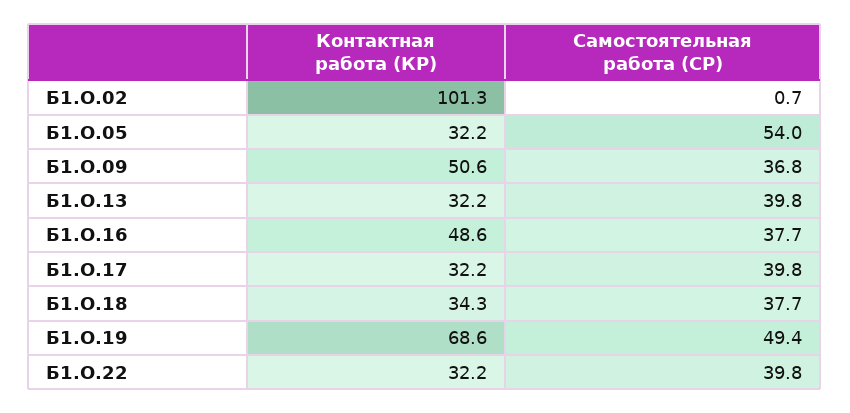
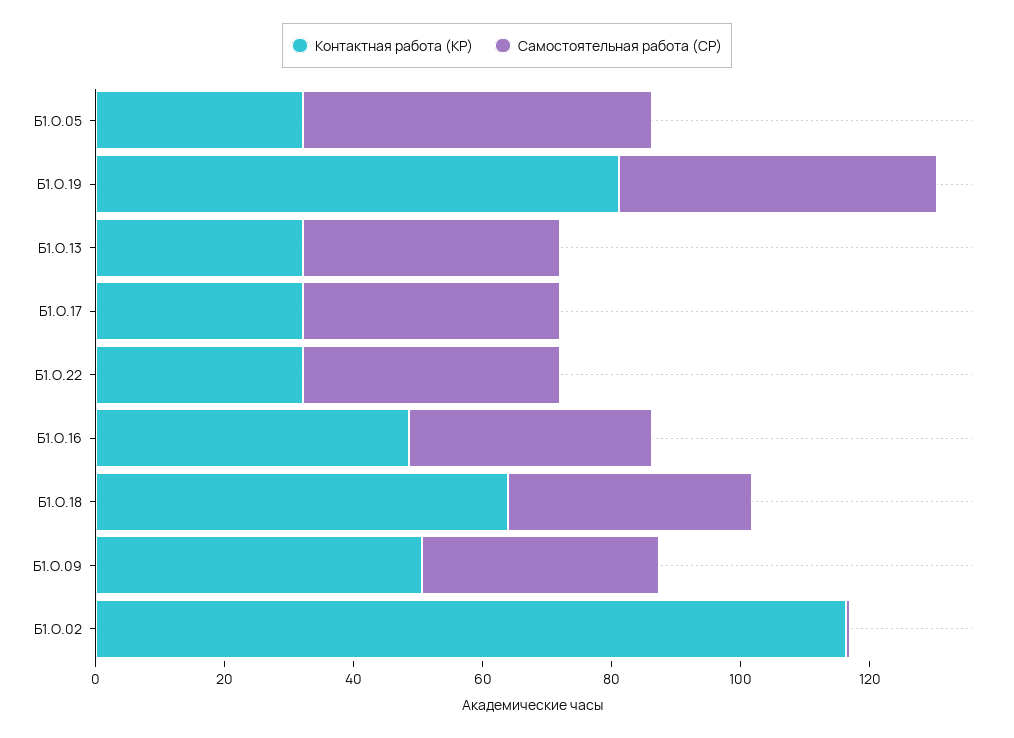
  {
    "Контактная работа (КР)": {
-     "Б1.О.02": 101.3,
+     "Б1.О.02": 115,
      "Б1.О.05": 32.2,
      "Б1.О.09": 50.6,
      "Б1.О.13": 32.2,
      "Б1.О.16": 48.6,
      "Б1.О.17": 32.2,
-     "Б1.О.18": 34.3,
+     "Б1.О.18": 65,
-     "Б1.О.19": 68.6,
+     "Б1.О.19": 80,
      "Б1.О.22": 32.2
    },
    "Самостоятельная работа (СР)": {
      "Б1.О.02": 0.7,
      "Б1.О.05": 54,
      "Б1.О.09": 36.8,
      "Б1.О.13": 39.8,
      "Б1.О.16": 37.7,
      "Б1.О.17": 39.8,
      "Б1.О.18": 37.7,
      "Б1.О.19": 49.4,
      "Б1.О.22": 39.8
    }
  }

